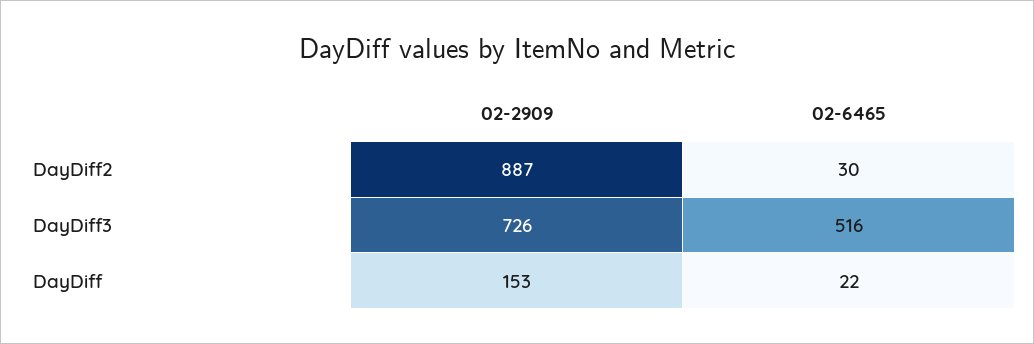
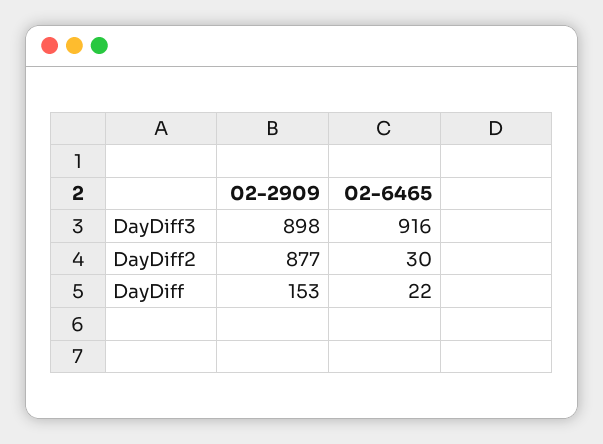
  {
    "02-2909": {
-     "DayDiff2": 887,
+     "DayDiff2": 877,
-     "DayDiff3": 726,
+     "DayDiff3": 898,
      "DayDiff": 153
    },
    "02-6465": {
      "DayDiff2": 30,
-     "DayDiff3": 516,
+     "DayDiff3": 916,
      "DayDiff": 22
    }
  }

